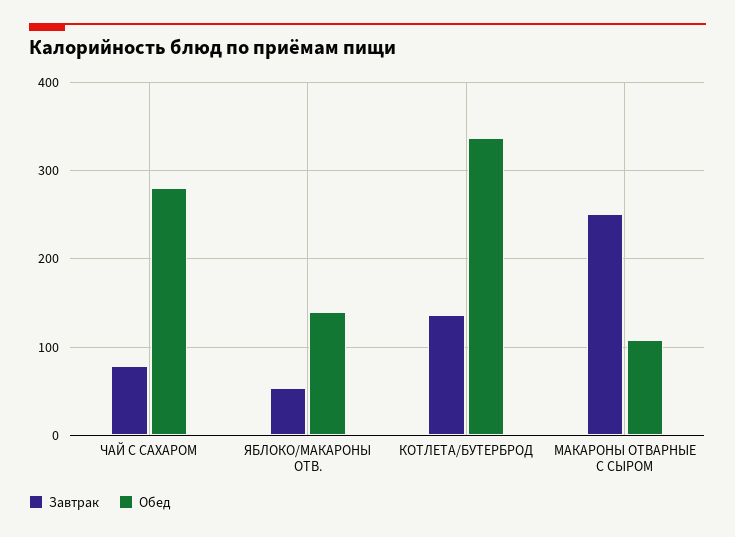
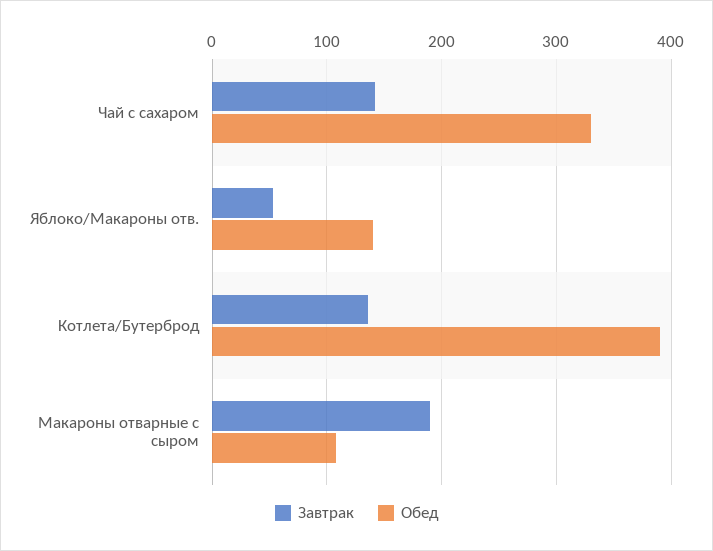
  {
    "Завтрак": {
-     "ЧАЙ С САХАРОМ": 80,
+     "ЧАЙ С САХАРОМ": 140,
      "ЯБЛОКО/МАКАРОНЫ ОТВ.": 50,
      "КОТЛЕТА/БУТЕРБРОД": 140,
-     "МАКАРОНЫ ОТВАРНЫЕ С СЫРОМ": 250
+     "МАКАРОНЫ ОТВАРНЫЕ С СЫРОМ": 190
    },
    "Обед": {
-     "ЧАЙ С САХАРОМ": 280,
+     "ЧАЙ С САХАРОМ": 330,
      "ЯБЛОКО/МАКАРОНЫ ОТВ.": 140,
-     "КОТЛЕТА/БУТЕРБРОД": 340,
+     "КОТЛЕТА/БУТЕРБРОД": 390,
      "МАКАРОНЫ ОТВАРНЫЕ С СЫРОМ": 110
    }
  }

